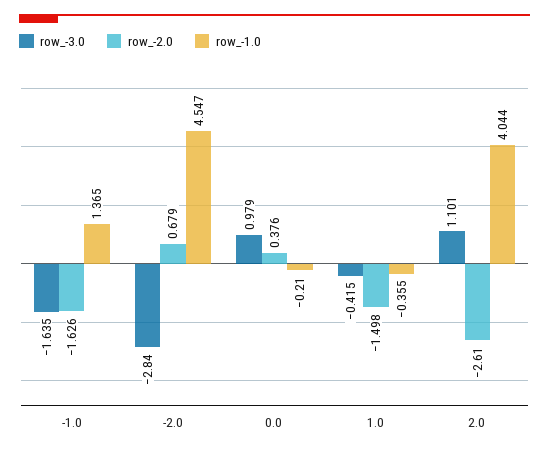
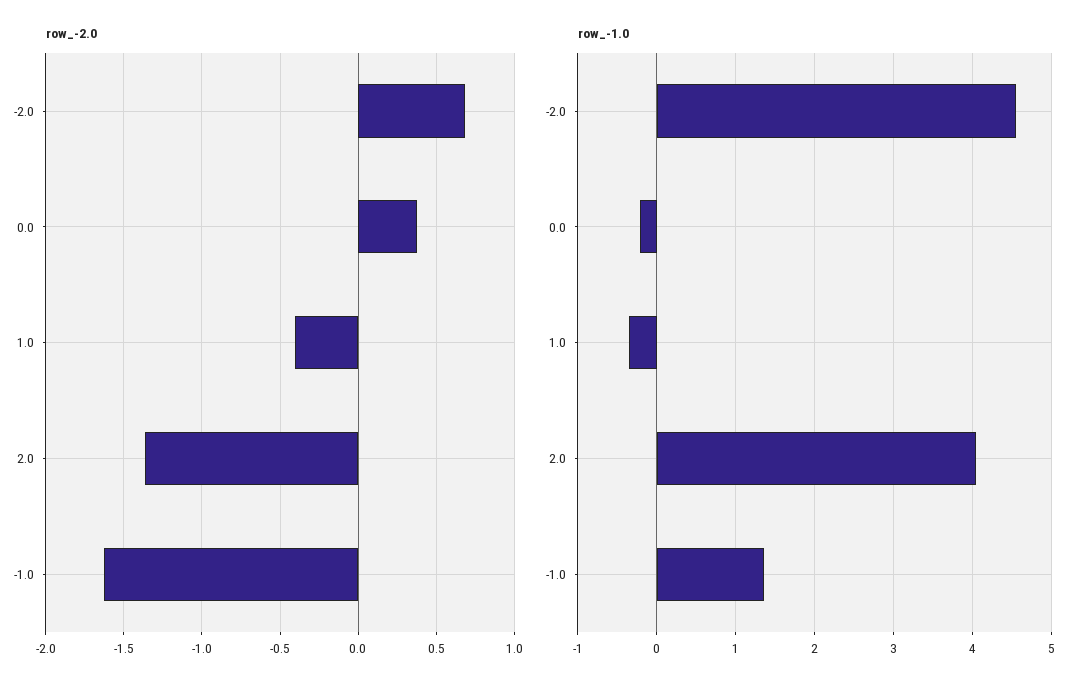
  {
-   "row_-3.0": {
-     "-1.0": -1.635,
-     "-2.0": -2.84,
-     "0.0": 0.979,
-     "1.0": -0.415,
-     "2.0": 1.101
-   },
    "row_-2.0": {
      "-1.0": -1.626,
      "-2.0": 0.679,
      "0.0": 0.376,
-     "1.0": -1.498,
+     "1.0": -0.4,
-     "2.0": -2.61
+     "2.0": -1.35
    },
    "row_-1.0": {
      "-1.0": 1.365,
      "-2.0": 4.547,
      "0.0": -0.21,
      "1.0": -0.355,
      "2.0": 4.044
    }
  }

